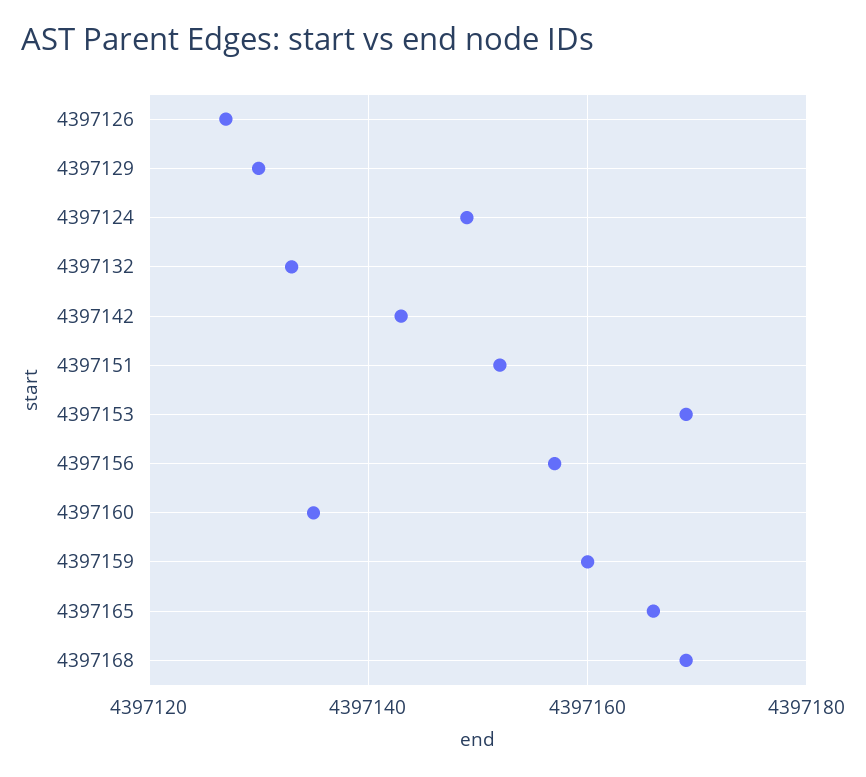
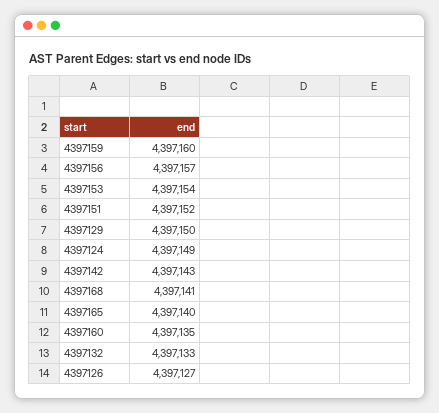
  {
    "4397126": 4397127,
-   "4397129": 4397130,
+   "4397129": 4397150,
    "4397124": 4397149,
    "4397132": 4397133,
    "4397142": 4397143,
    "4397151": 4397152,
-   "4397153": 4397170,
+   "4397153": 4397154,
    "4397156": 4397157,
    "4397160": 4397135,
    "4397159": 4397160,
-   "4397165": 4397165,
+   "4397165": 4397140,
-   "4397168": 4397170
+   "4397168": 4397141
  }

